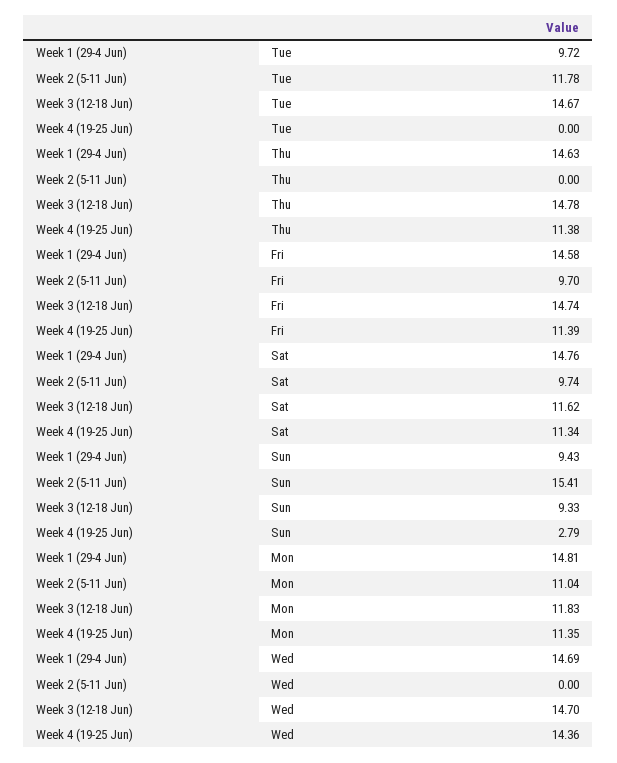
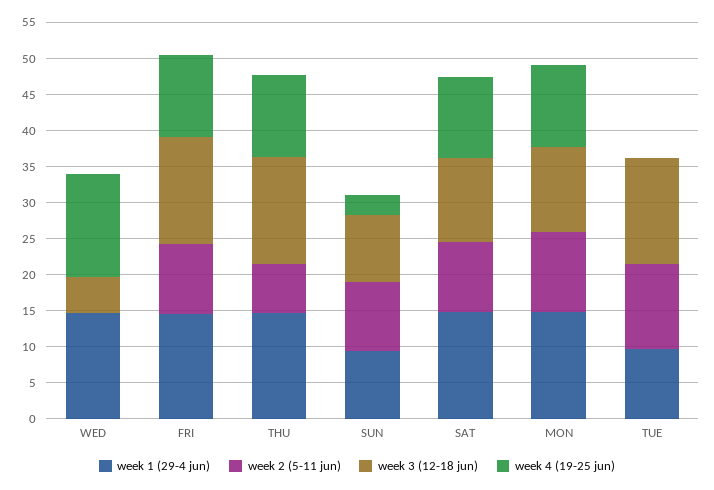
  {
    "Week 1 (29-4 Jun)": {
      "Tue": 9.72,
      "Thu": 14.63,
      "Fri": 14.58,
      "Sat": 14.76,
      "Sun": 9.43,
      "Mon": 14.81,
      "Wed": 14.69
    },
    "Week 2 (5-11 Jun)": {
      "Tue": 11.78,
-     "Thu": 0,
+     "Thu": 7.5,
      "Fri": 9.7,
      "Sat": 9.74,
-     "Sun": 15.41,
+     "Sun": 10,
      "Mon": 11.04,
      "Wed": 0
    },
    "Week 3 (12-18 Jun)": {
      "Tue": 14.67,
      "Thu": 14.78,
      "Fri": 14.74,
      "Sat": 11.62,
      "Sun": 9.33,
      "Mon": 11.83,
-     "Wed": 14.7
+     "Wed": 5
    },
    "Week 4 (19-25 Jun)": {
      "Tue": 0,
      "Thu": 11.38,
      "Fri": 11.39,
      "Sat": 11.34,
      "Sun": 2.79,
      "Mon": 11.35,
      "Wed": 14.36
    }
  }

